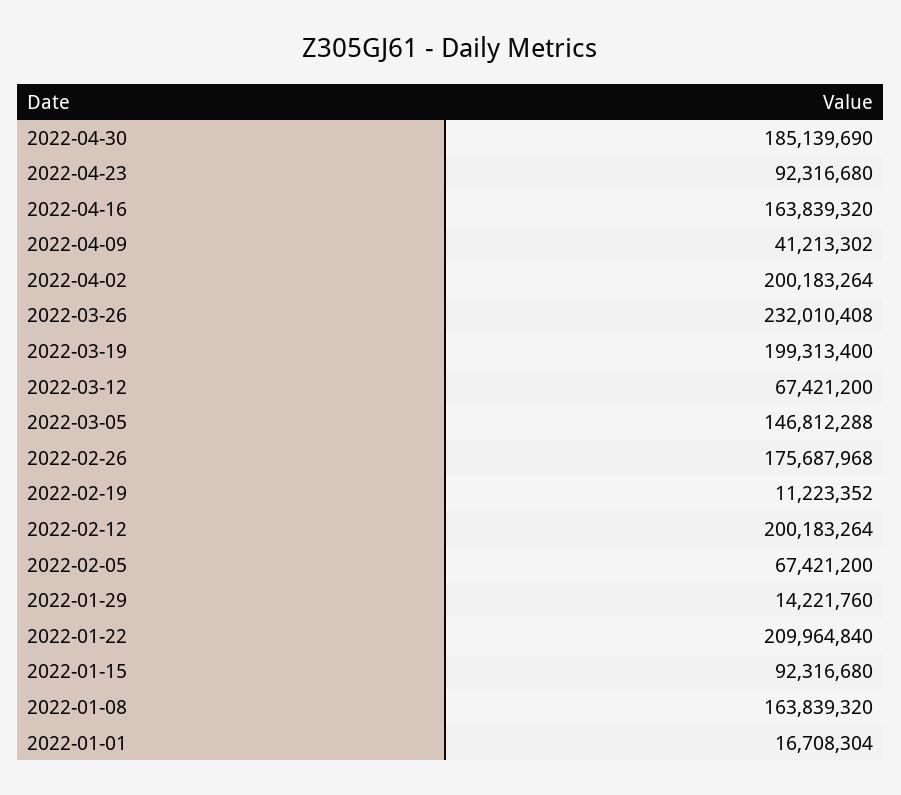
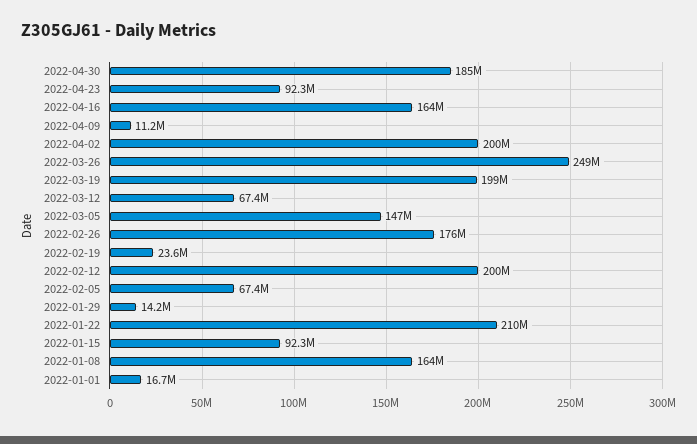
  {
    "2022-04-30": 185139690,
    "2022-04-23": 92316680,
    "2022-04-16": 163839320,
-   "2022-04-09": 41213302,
+   "2022-04-09": 11200000,
    "2022-04-02": 200183264,
-   "2022-03-26": 232010408,
+   "2022-03-26": 249000000,
    "2022-03-19": 199313400,
    "2022-03-12": 67421200,
    "2022-03-05": 146812288,
    "2022-02-26": 175687968,
-   "2022-02-19": 11223352,
+   "2022-02-19": 23600000,
    "2022-02-12": 200183264,
    "2022-02-05": 67421200,
    "2022-01-29": 14221760,
    "2022-01-22": 209964840,
    "2022-01-15": 92316680,
    "2022-01-08": 163839320,
    "2022-01-01": 16708304
  }

